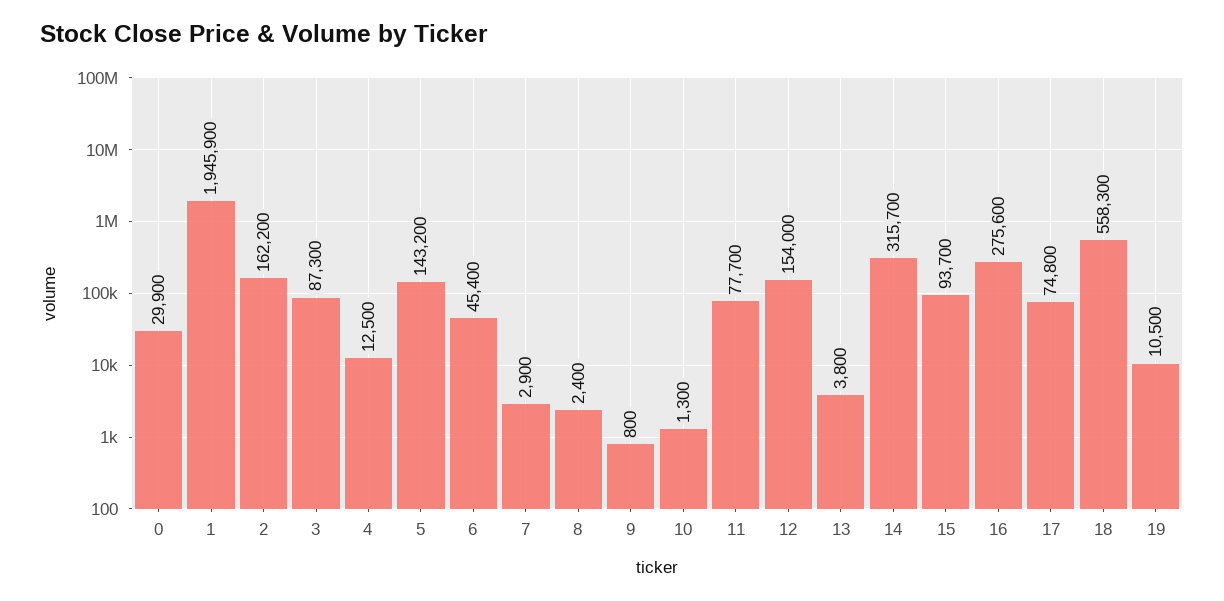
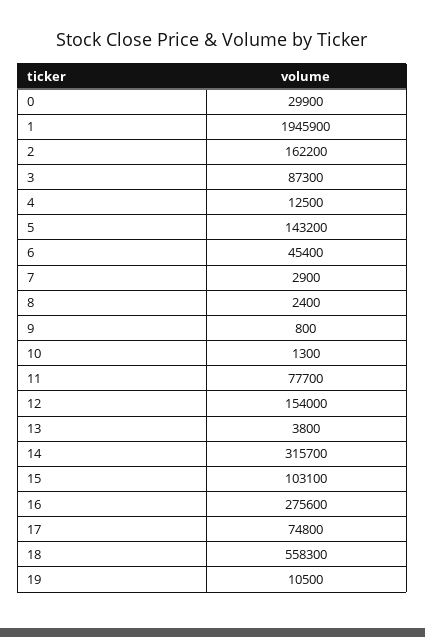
  {
    "0": 29900,
    "1": 1945900,
    "2": 162200,
    "3": 87300,
    "4": 12500,
    "5": 143200,
    "6": 45400,
    "7": 2900,
    "8": 2400,
    "9": 800,
    "10": 1300,
    "11": 77700,
    "12": 154000,
    "13": 3800,
    "14": 315700,
-   "15": 93700,
+   "15": 103100,
    "16": 275600,
    "17": 74800,
    "18": 558300,
    "19": 10500
  }

